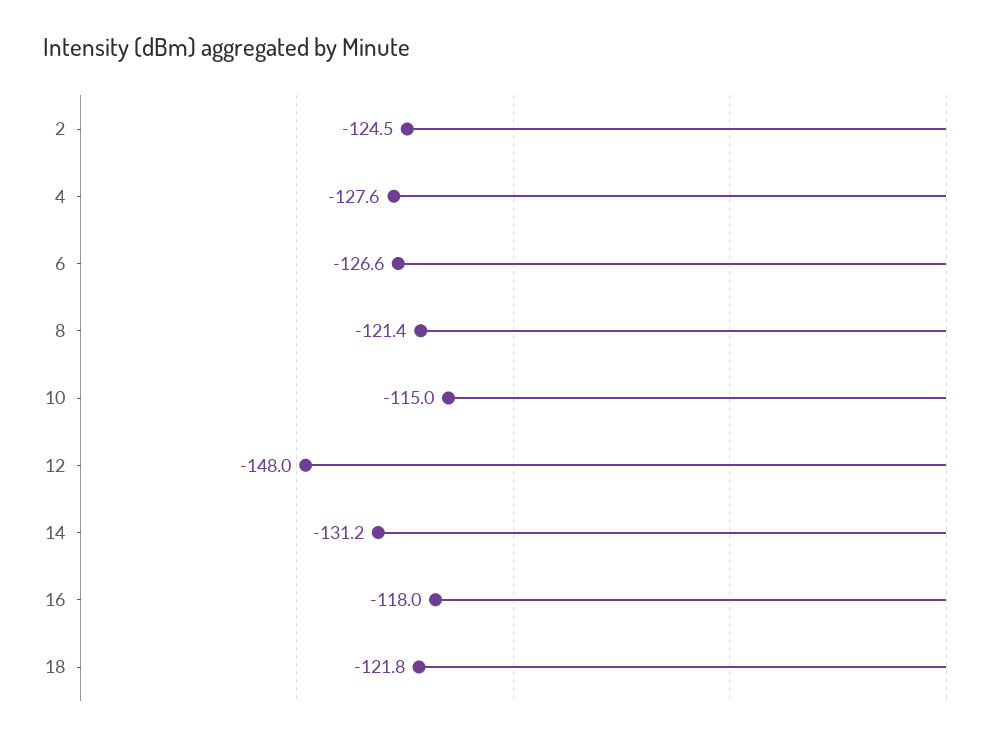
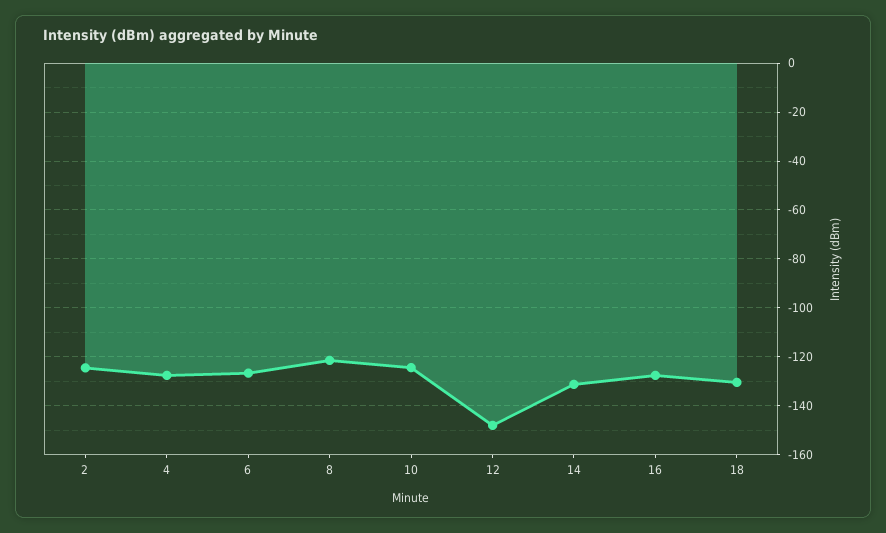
  {
    "2": -124.5,
    "4": -127.6,
    "6": -126.6,
    "8": -121.4,
-   "10": -115,
+   "10": -125,
    "12": -148,
    "14": -131.2,
-   "16": -118,
+   "16": -127.5,
-   "18": -121.8
+   "18": -130
  }

